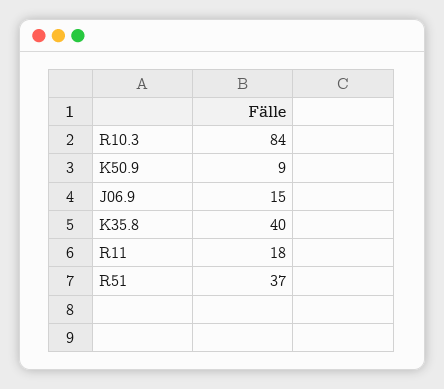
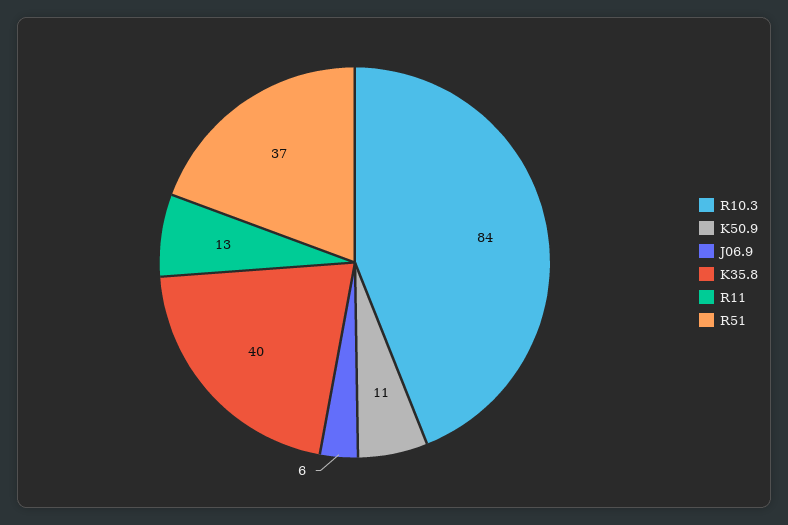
  {
    "R10.3": 84,
-   "K50.9": 9,
+   "K50.9": 11,
-   "J06.9": 15,
+   "J06.9": 6,
    "K35.8": 40,
-   "R11": 18,
+   "R11": 13,
    "R51": 37
  }

